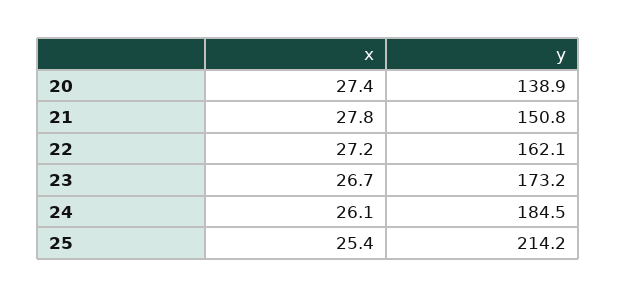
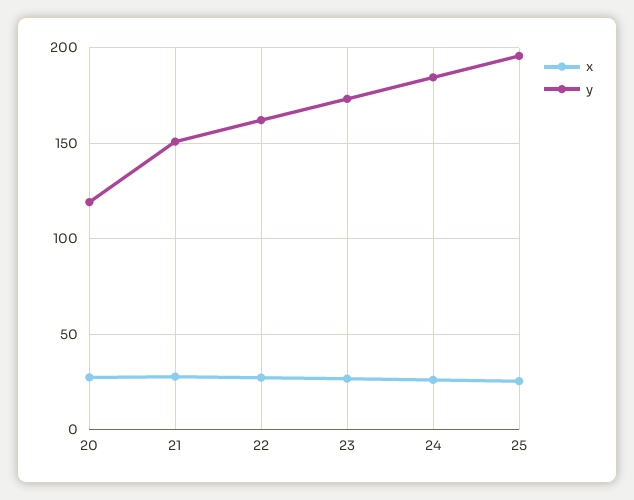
  {
    "x": {
      "20": 27.4,
      "21": 27.8,
      "22": 27.2,
      "23": 26.7,
      "24": 26.1,
      "25": 25.4
    },
    "y": {
-     "20": 138.9,
+     "20": 120,
      "21": 150.8,
      "22": 162.1,
      "23": 173.2,
      "24": 184.5,
-     "25": 214.2
+     "25": 195
    }
  }

